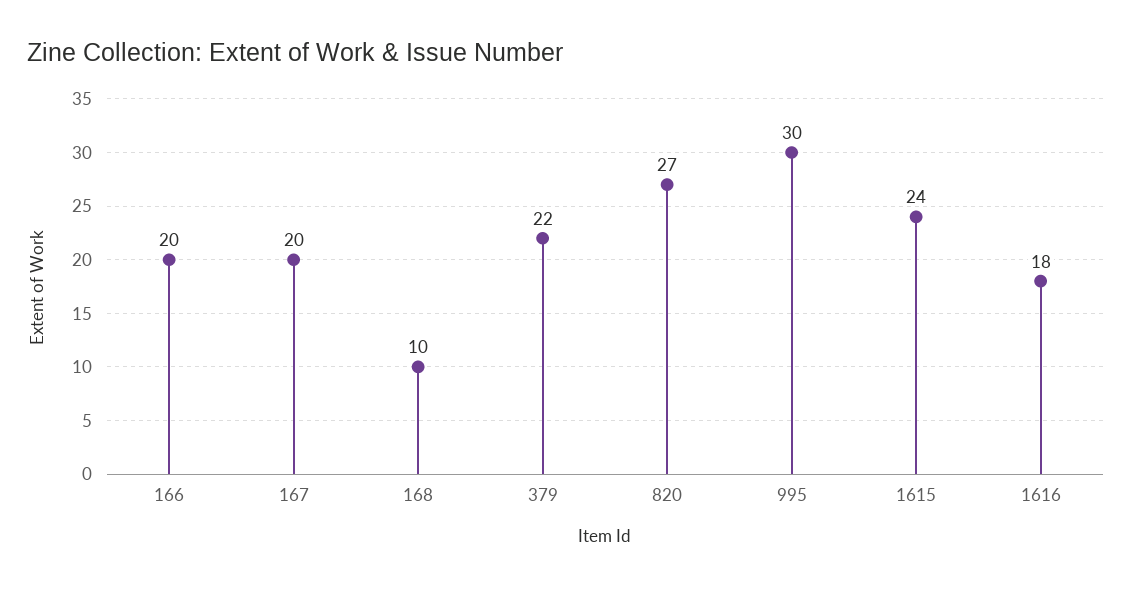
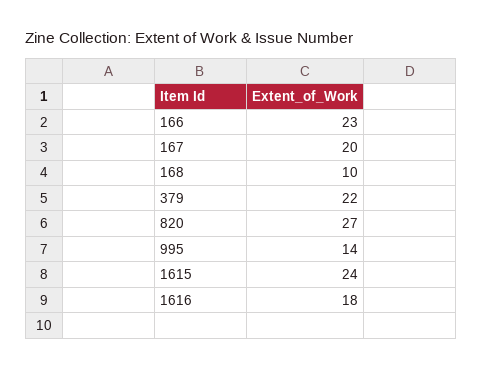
  {
-   "166": 20,
+   "166": 23,
    "167": 20,
    "168": 10,
    "379": 22,
    "820": 27,
-   "995": 30,
+   "995": 14,
    "1615": 24,
    "1616": 18
  }

